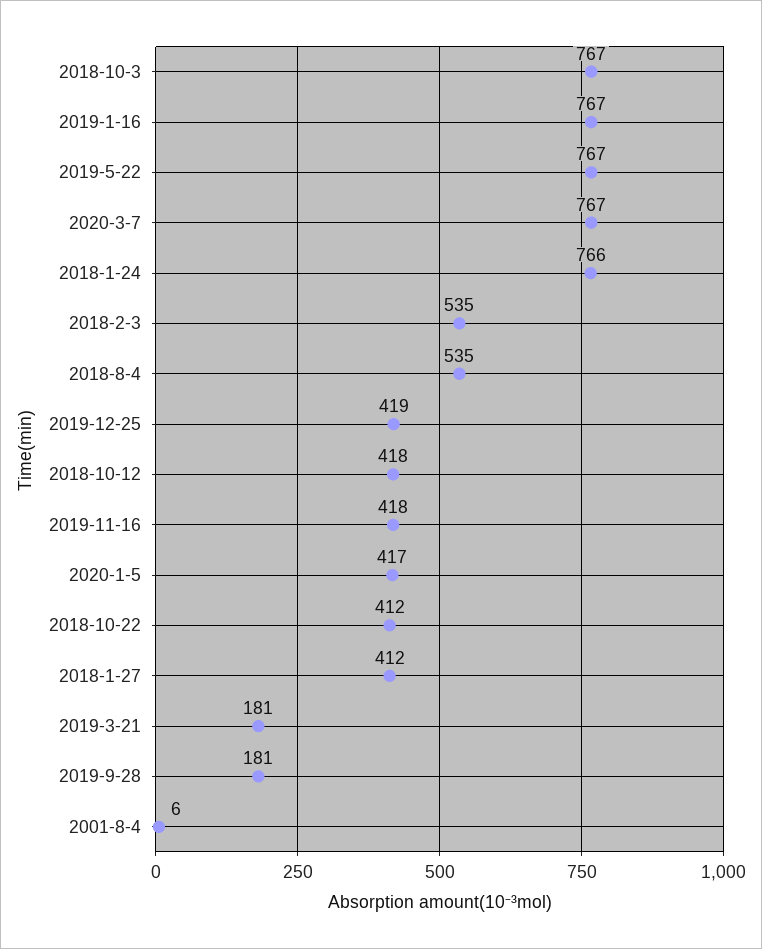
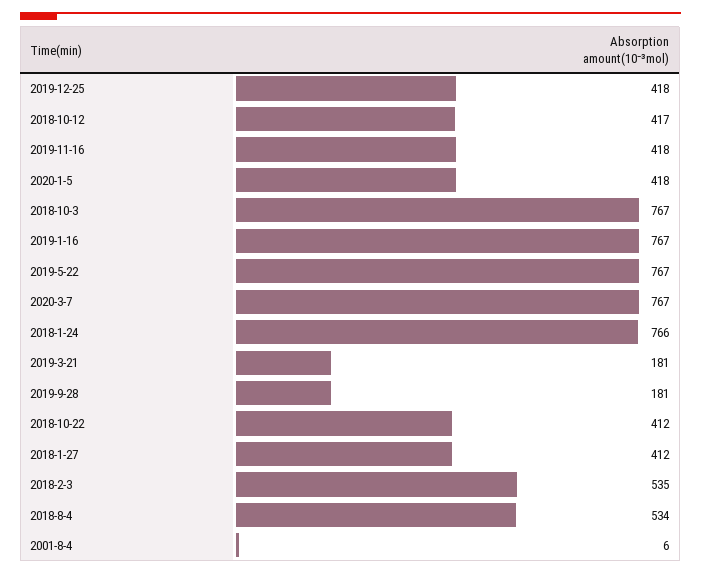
  {
    "2018-10-3": 767,
    "2019-1-16": 767,
    "2019-5-22": 767,
    "2020-3-7": 767,
    "2018-1-24": 766,
    "2018-2-3": 535,
-   "2018-8-4": 535,
+   "2018-8-4": 534,
-   "2019-12-25": 419,
+   "2019-12-25": 418,
-   "2018-10-12": 418,
+   "2018-10-12": 417,
    "2019-11-16": 418,
-   "2020-1-5": 417,
+   "2020-1-5": 418,
    "2018-10-22": 412,
    "2018-1-27": 412,
    "2019-3-21": 181,
    "2019-9-28": 181,
    "2001-8-4": 6
  }

